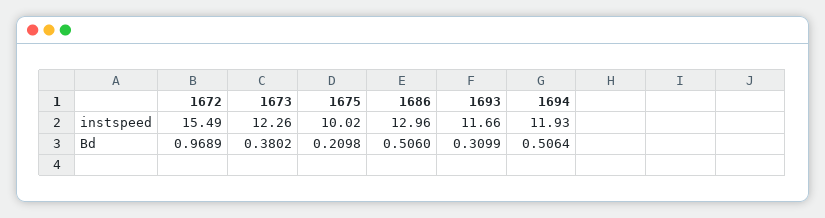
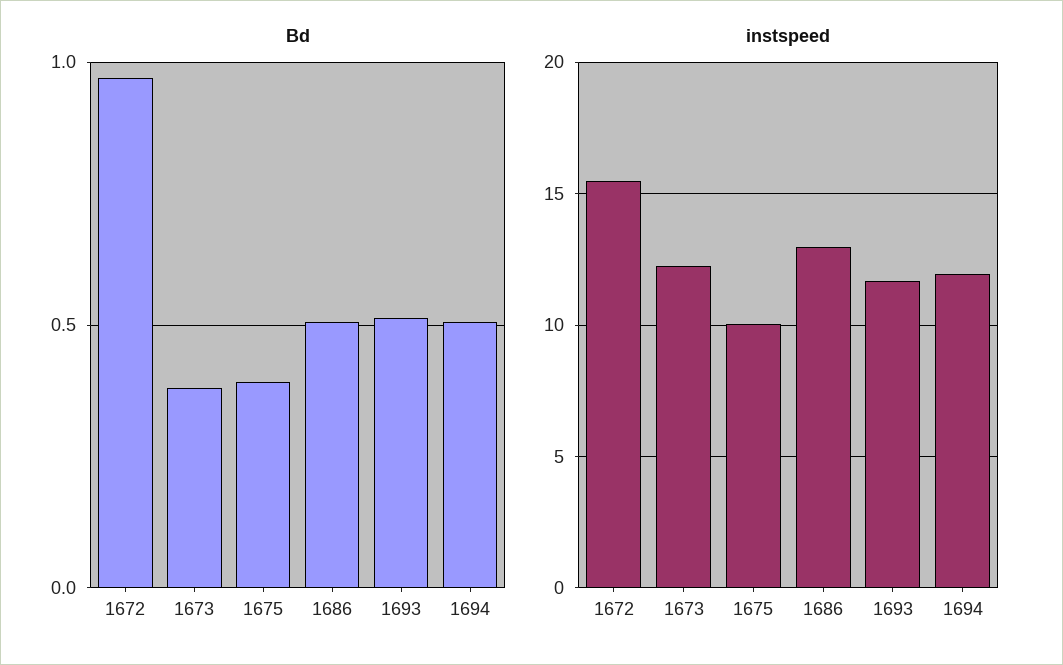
  {
    "instspeed": {
      "1672": 15.49,
      "1673": 12.26,
      "1675": 10.02,
      "1686": 12.96,
      "1693": 11.66,
      "1694": 11.93
    },
    "Bd": {
      "1672": 0.9689,
      "1673": 0.3802,
-     "1675": 0.2098,
+     "1675": 0.4,
      "1686": 0.506,
-     "1693": 0.3099,
+     "1693": 0.5,
      "1694": 0.5064
    }
  }

